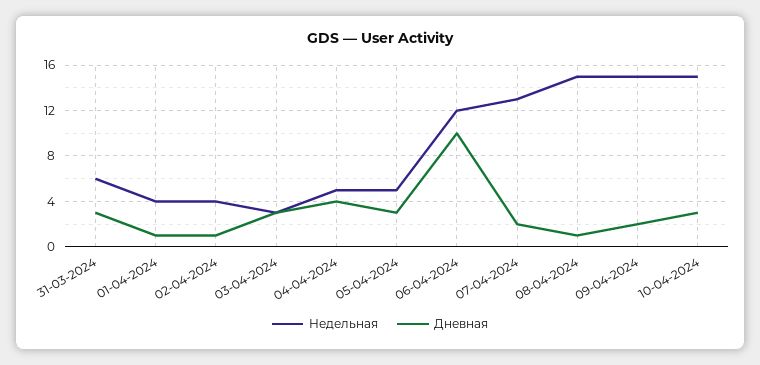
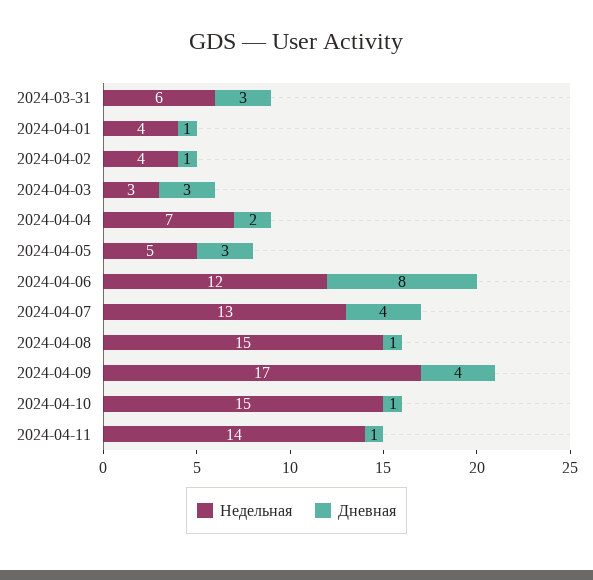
  {
    "Недельная": {
      "31-03-2024": 6,
      "01-04-2024": 4,
      "02-04-2024": 4,
      "03-04-2024": 3,
-     "04-04-2024": 5,
+     "04-04-2024": 7,
      "05-04-2024": 5,
      "06-04-2024": 12,
      "07-04-2024": 13,
      "08-04-2024": 15,
-     "09-04-2024": 15,
+     "09-04-2024": 17,
-     "10-04-2024": 15
+     "10-04-2024": 15,
+     "2024-04-11": 14
    },
    "Дневная": {
      "31-03-2024": 3,
      "01-04-2024": 1,
      "02-04-2024": 1,
      "03-04-2024": 3,
-     "04-04-2024": 4,
+     "04-04-2024": 2,
      "05-04-2024": 3,
-     "06-04-2024": 10,
+     "06-04-2024": 8,
-     "07-04-2024": 2,
+     "07-04-2024": 4,
      "08-04-2024": 1,
-     "09-04-2024": 2,
+     "09-04-2024": 4,
-     "10-04-2024": 3
+     "10-04-2024": 1,
+     "2024-04-11": 1
    }
  }

